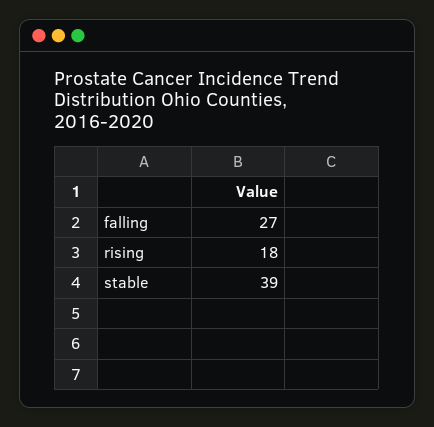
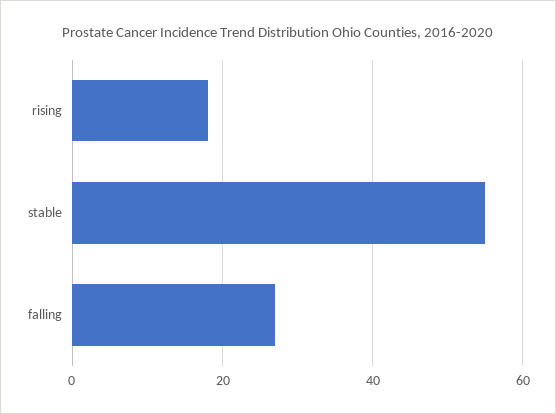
  {
    "falling": 27,
    "rising": 18,
-   "stable": 39
+   "stable": 55
  }

